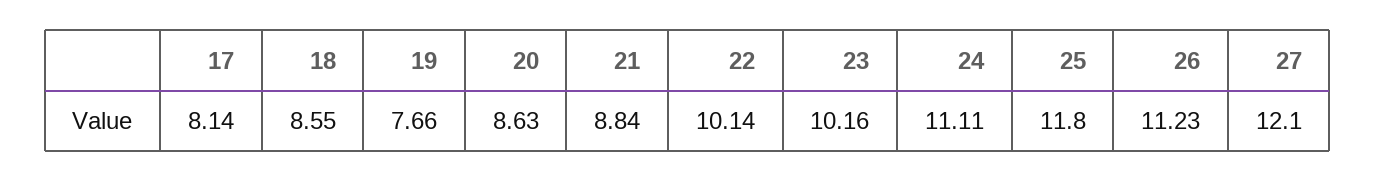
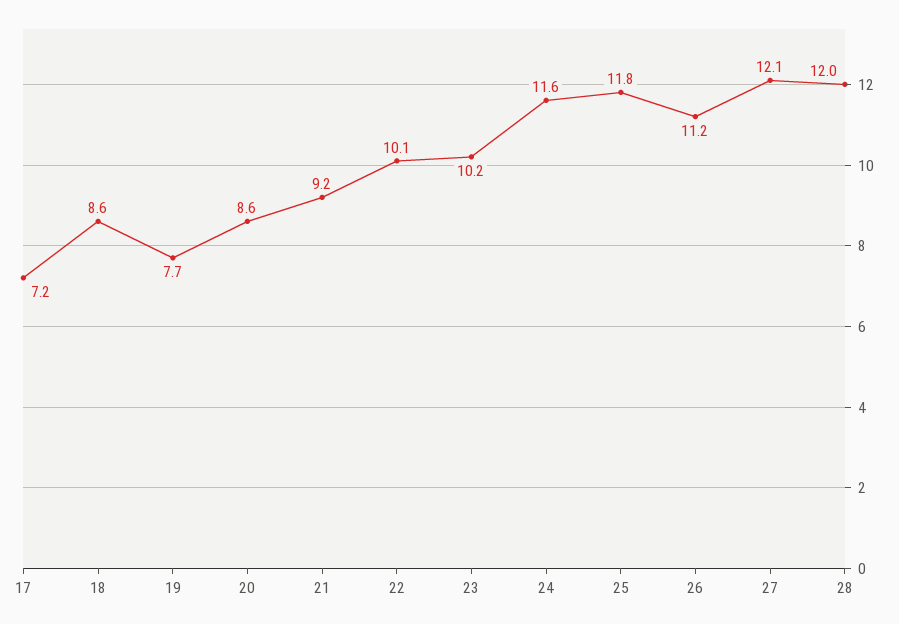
  {
-   "17": 8.14,
+   "17": 7.2,
    "18": 8.55,
    "19": 7.66,
    "20": 8.63,
-   "21": 8.84,
+   "21": 9.2,
    "22": 10.14,
    "23": 10.16,
-   "24": 11.11,
+   "24": 11.6,
    "25": 11.8,
    "26": 11.23,
-   "27": 12.1
+   "27": 12.1,
+   "28": 12
  }

